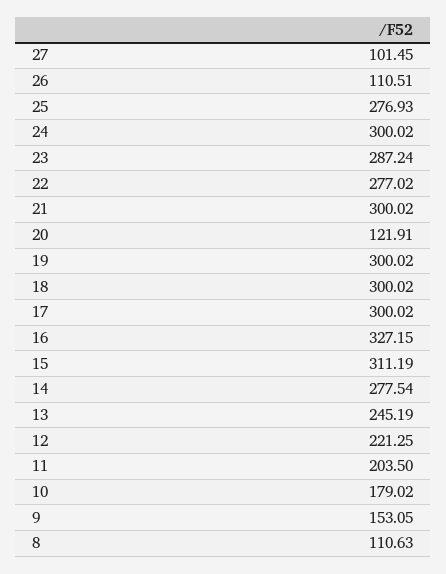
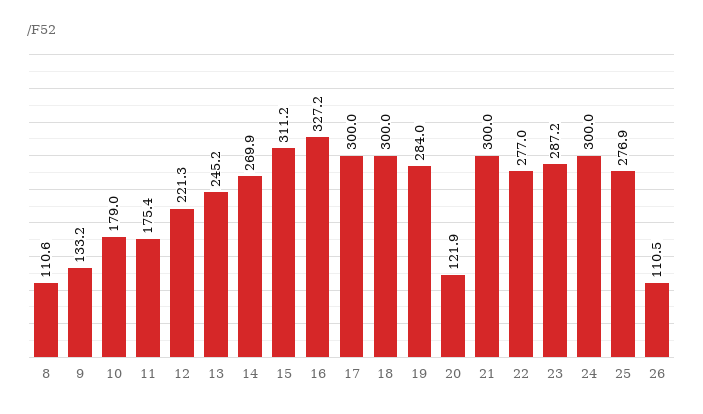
  {
-   "27": 101.45,
    "26": 110.51,
    "25": 276.93,
    "24": 300.02,
    "23": 287.24,
    "22": 277.02,
    "21": 300.02,
    "20": 121.91,
-   "19": 300.02,
+   "19": 284,
    "18": 300.02,
    "17": 300.02,
    "16": 327.15,
    "15": 311.19,
-   "14": 277.54,
+   "14": 269.9,
    "13": 245.19,
    "12": 221.25,
-   "11": 203.5,
+   "11": 175.4,
    "10": 179.02,
-   "9": 153.05,
+   "9": 133.2,
    "8": 110.63
  }

